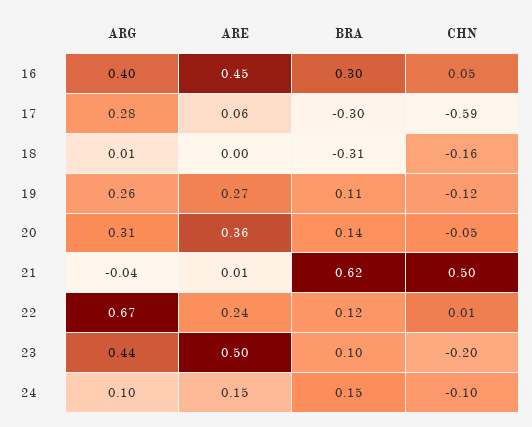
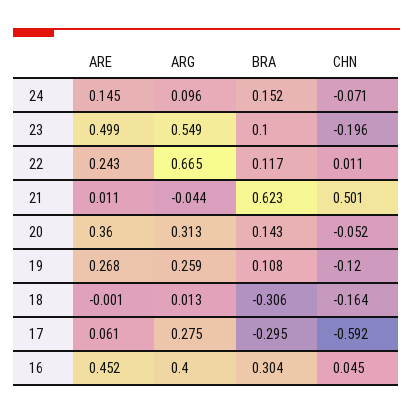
  {
    "ARG": {
      "16": 0.4,
      "17": 0.275,
      "18": 0.013,
      "19": 0.259,
      "20": 0.313,
      "21": -0.044,
      "22": 0.665,
-     "23": 0.44,
+     "23": 0.549,
      "24": 0.096
    },
    "ARE": {
      "16": 0.452,
      "17": 0.061,
      "18": -0.001,
      "19": 0.268,
      "20": 0.36,
      "21": 0.011,
      "22": 0.243,
      "23": 0.499,
      "24": 0.145
    },
    "BRA": {
      "16": 0.304,
      "17": -0.295,
      "18": -0.306,
      "19": 0.108,
      "20": 0.143,
      "21": 0.623,
      "22": 0.117,
      "23": 0.1,
      "24": 0.152
    },
    "CHN": {
      "16": 0.045,
      "17": -0.592,
      "18": -0.164,
      "19": -0.12,
      "20": -0.052,
      "21": 0.501,
      "22": 0.011,
      "23": -0.196,
-     "24": -0.1
+     "24": -0.071
    }
  }

